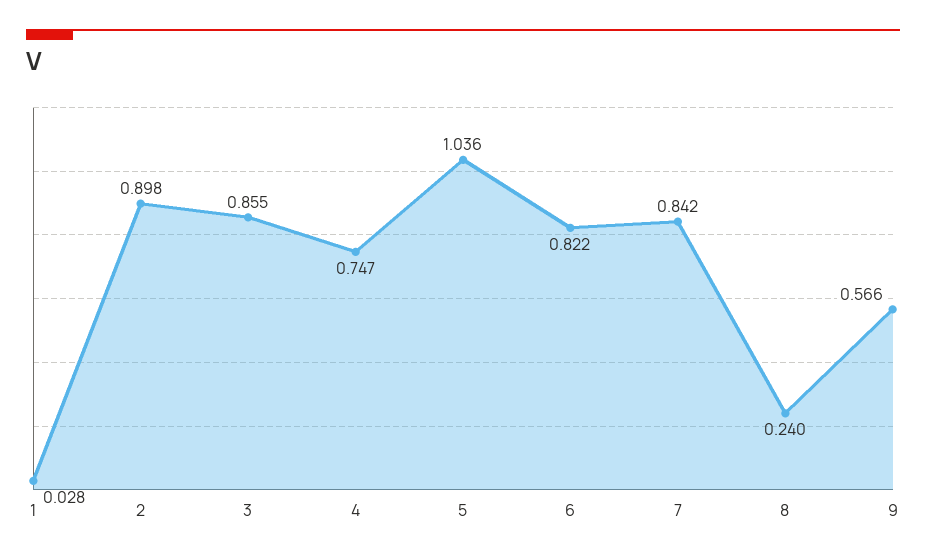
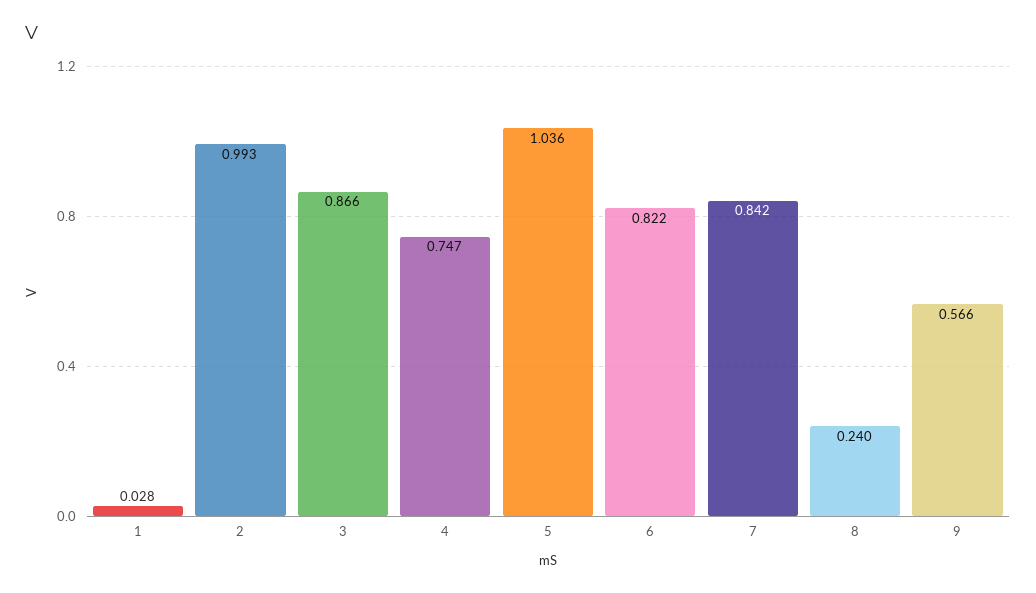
  {
    "1": 0.028,
-   "2": 0.898,
+   "2": 0.993,
-   "3": 0.855,
+   "3": 0.866,
    "4": 0.747,
    "5": 1.036,
    "6": 0.822,
    "7": 0.842,
    "8": 0.24,
    "9": 0.566
  }

